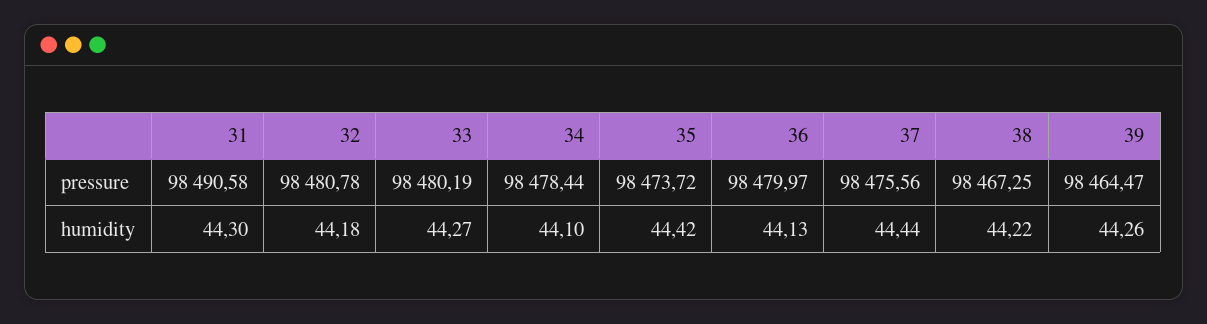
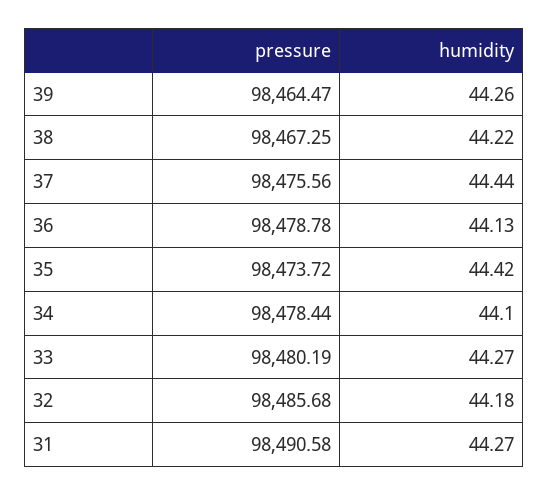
  {
    "31": {
      "pressure": 98490.58,
-     "humidity": 44.3
+     "humidity": 44.27
    },
    "32": {
-     "pressure": 98480.78,
+     "pressure": 98485.68,
      "humidity": 44.18
    },
    "33": {
      "pressure": 98480.19,
      "humidity": 44.27
    },
    "34": {
      "pressure": 98478.44,
      "humidity": 44.1
    },
    "35": {
      "pressure": 98473.72,
      "humidity": 44.42
    },
    "36": {
-     "pressure": 98479.97,
+     "pressure": 98478.78,
      "humidity": 44.13
    },
    "37": {
      "pressure": 98475.56,
      "humidity": 44.44
    },
    "38": {
      "pressure": 98467.25,
      "humidity": 44.22
    },
    "39": {
      "pressure": 98464.47,
      "humidity": 44.26
    }
  }

